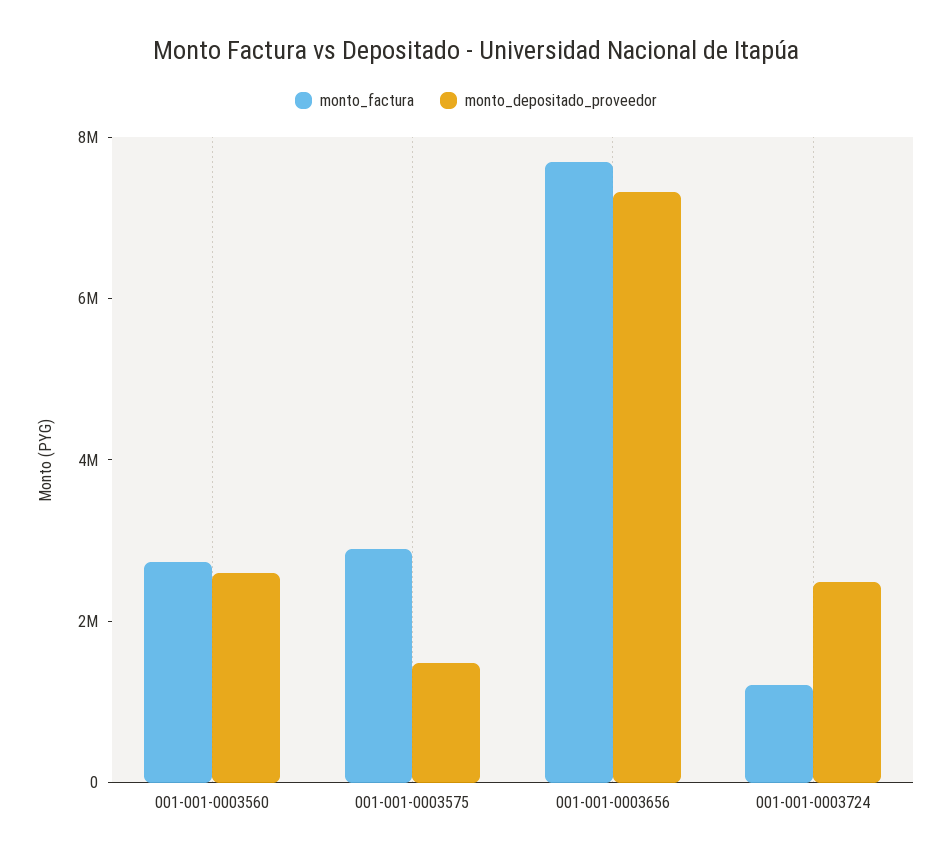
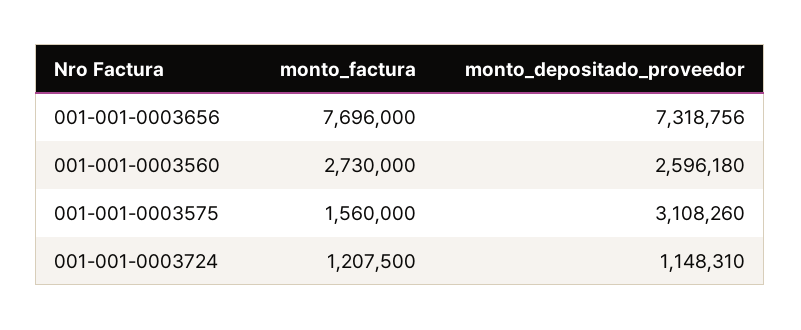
  {
    "monto_factura": {
      "001-001-0003560": 2730000,
-     "001-001-0003575": 3000000,
+     "001-001-0003575": 1560000,
      "001-001-0003656": 7696000,
      "001-001-0003724": 1207500
    },
    "monto_depositado_proveedor": {
      "001-001-0003560": 2596180,
-     "001-001-0003575": 1500000,
+     "001-001-0003575": 3108260,
      "001-001-0003656": 7318756,
-     "001-001-0003724": 2500000
+     "001-001-0003724": 1148310
    }
  }

